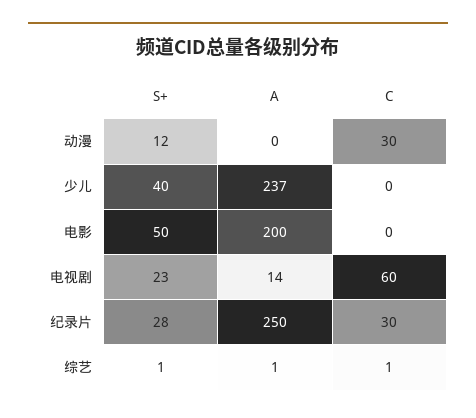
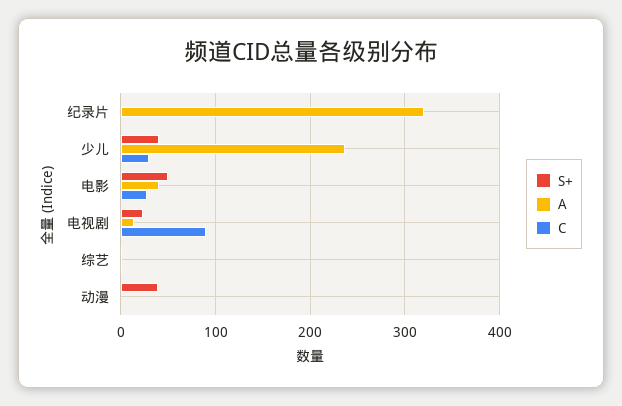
  {
    "S+": {
-     "动漫": 12,
+     "动漫": 40,
      "少儿": 40,
      "电影": 50,
      "电视剧": 23,
-     "纪录片": 28,
+     "纪录片": 0,
      "综艺": 1
    },
    "A": {
      "动漫": 0,
      "少儿": 237,
-     "电影": 200,
+     "电影": 40,
      "电视剧": 14,
-     "纪录片": 250,
+     "纪录片": 320,
      "综艺": 1
    },
    "C": {
-     "动漫": 30,
+     "动漫": 0,
-     "少儿": 0,
+     "少儿": 30,
-     "电影": 0,
+     "电影": 30,
-     "电视剧": 60,
+     "电视剧": 90,
-     "纪录片": 30,
+     "纪录片": 0,
      "综艺": 1
    }
  }

